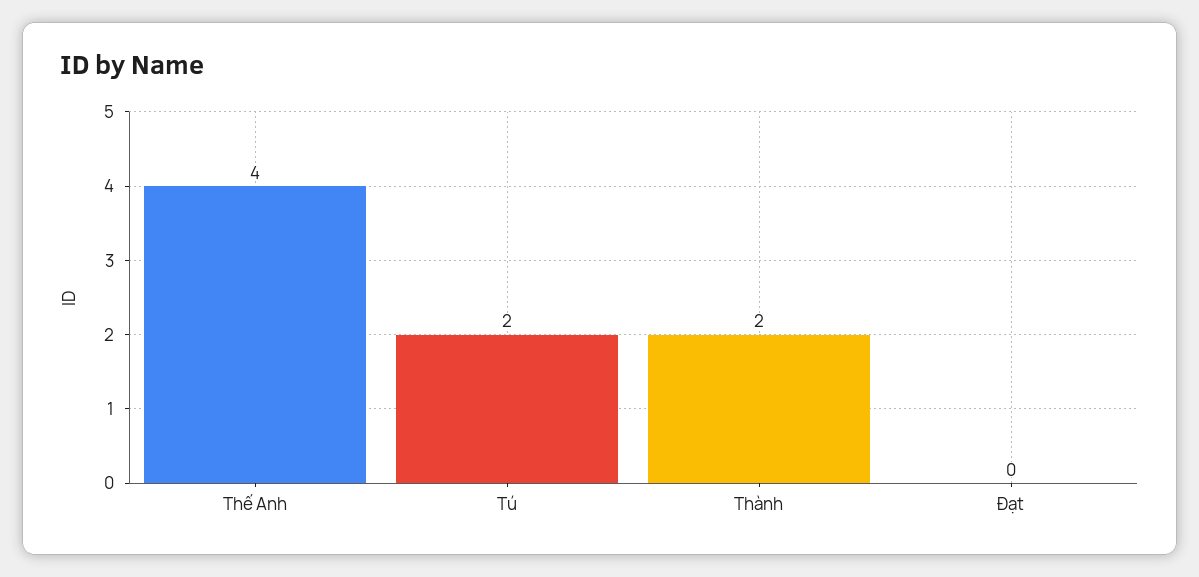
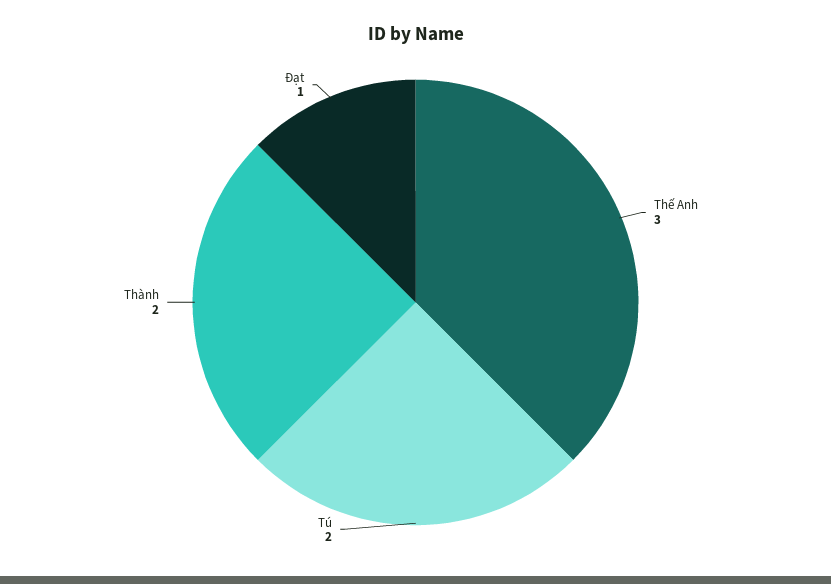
  {
-   "Thế Anh": 4,
+   "Thế Anh": 3,
    "Tú": 2,
    "Thành": 2,
-   "Đạt": 0
+   "Đạt": 1
  }

